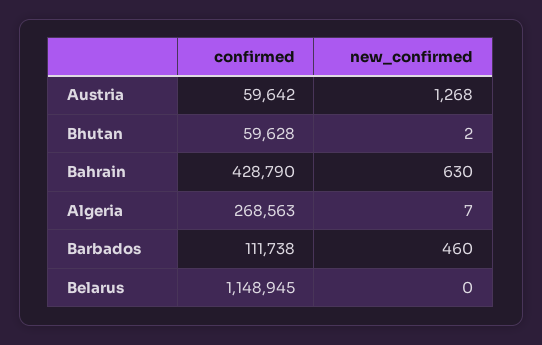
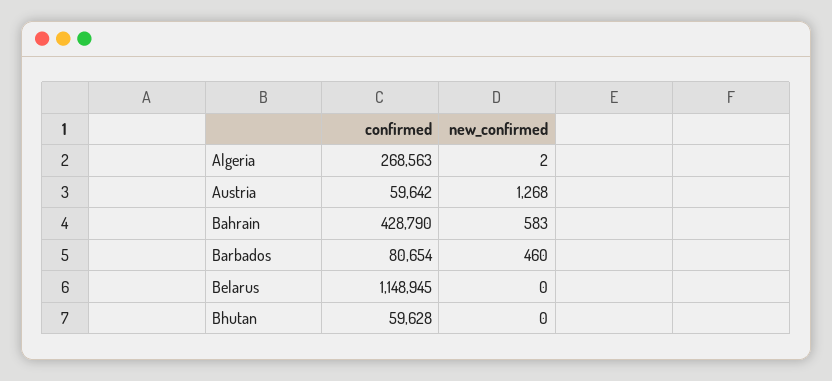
  {
    "confirmed": {
      "Austria": 59642,
      "Bhutan": 59628,
      "Bahrain": 428790,
      "Algeria": 268563,
-     "Barbados": 111738,
+     "Barbados": 80654,
      "Belarus": 1148945
    },
    "new_confirmed": {
      "Austria": 1268,
-     "Bhutan": 2,
+     "Bhutan": 0,
-     "Bahrain": 630,
+     "Bahrain": 583,
-     "Algeria": 7,
+     "Algeria": 2,
      "Barbados": 460,
      "Belarus": 0
    }
  }

